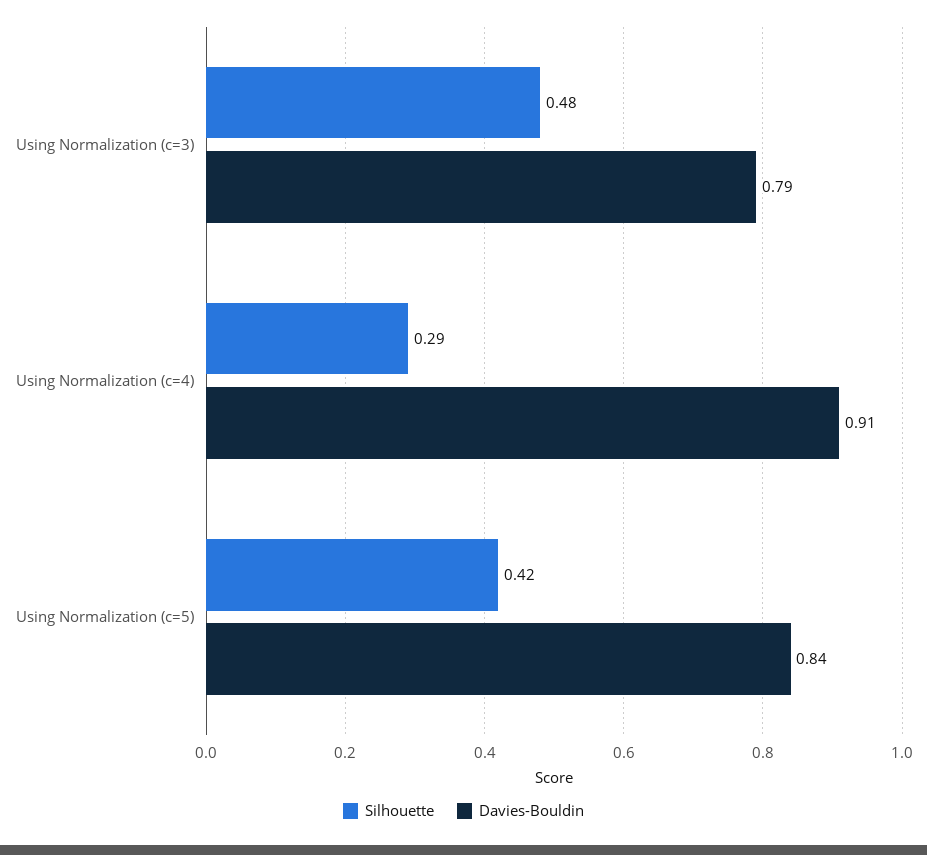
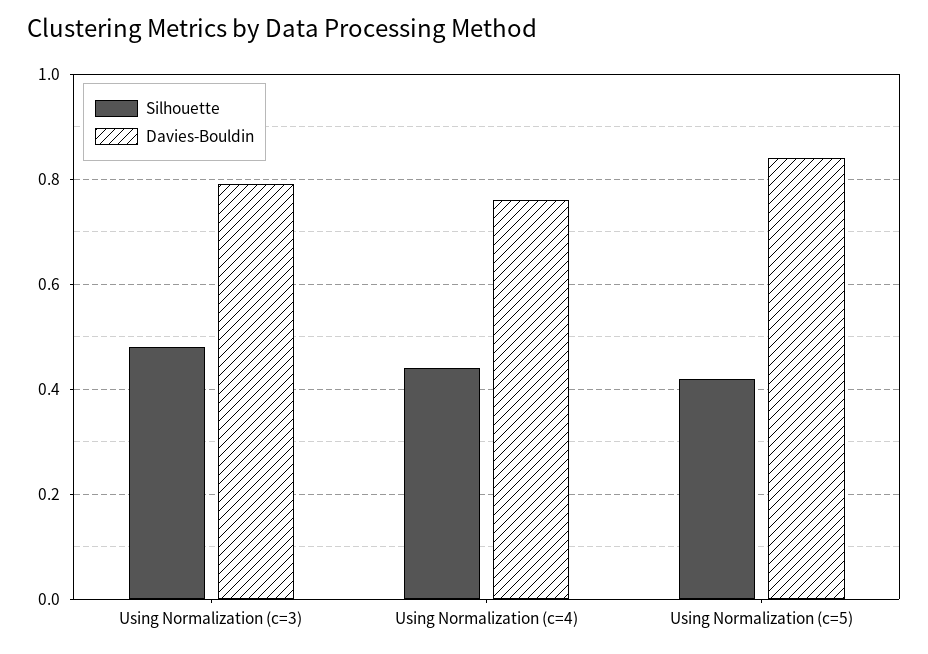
  {
    "Silhouette": {
      "Using Normalization (c=3)": 0.48,
-     "Using Normalization (c=4)": 0.29,
+     "Using Normalization (c=4)": 0.45,
      "Using Normalization (c=5)": 0.42
    },
    "Davies-Bouldin": {
      "Using Normalization (c=3)": 0.79,
-     "Using Normalization (c=4)": 0.91,
+     "Using Normalization (c=4)": 0.75,
      "Using Normalization (c=5)": 0.84
    }
  }

